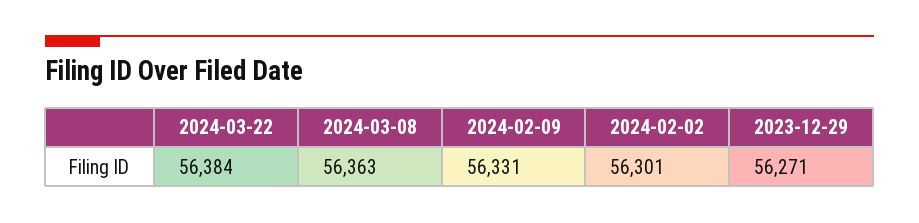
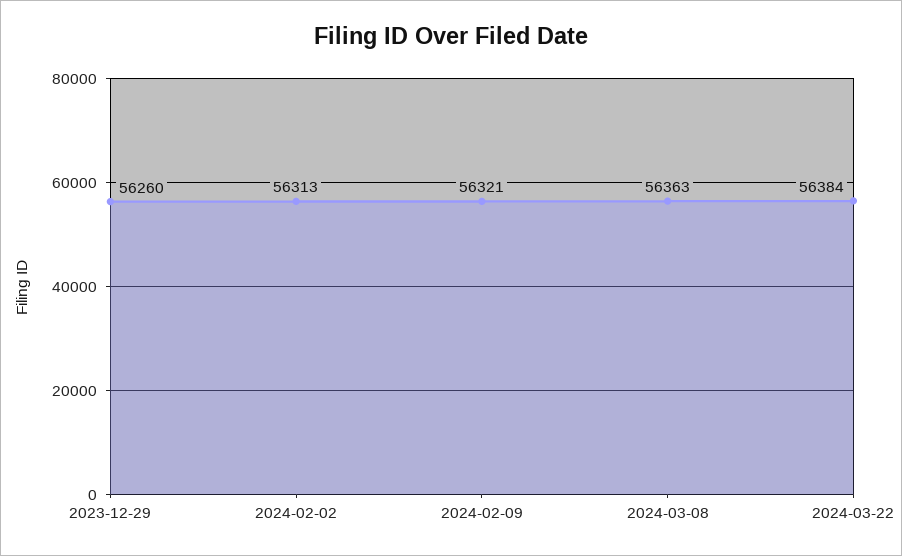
  {
    "2024-03-22": 56384,
    "2024-03-08": 56363,
-   "2024-02-09": 56331,
+   "2024-02-09": 56321,
-   "2024-02-02": 56301,
+   "2024-02-02": 56313,
-   "2023-12-29": 56271
+   "2023-12-29": 56260
  }

